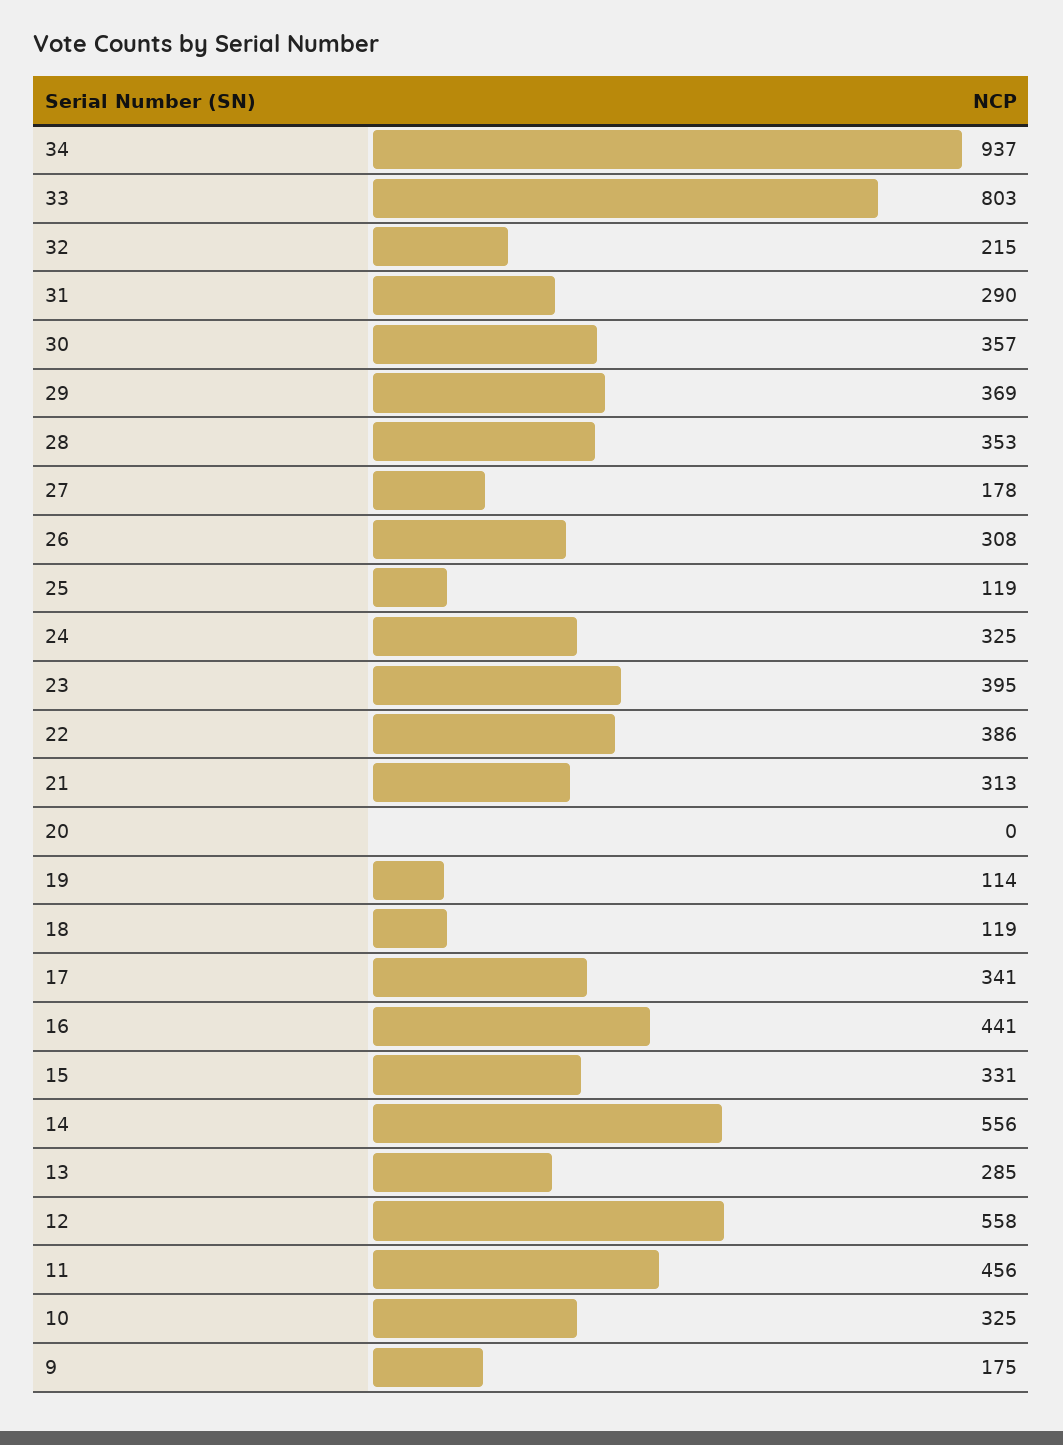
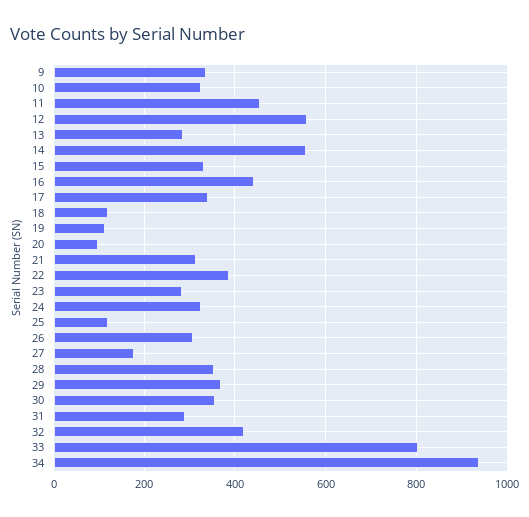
  {
    "34": 937,
    "33": 803,
-   "32": 215,
+   "32": 420,
    "31": 290,
    "30": 357,
    "29": 369,
    "28": 353,
    "27": 178,
    "26": 308,
    "25": 119,
    "24": 325,
-   "23": 395,
+   "23": 280,
    "22": 386,
    "21": 313,
-   "20": 0,
+   "20": 100,
    "19": 114,
    "18": 119,
    "17": 341,
    "16": 441,
    "15": 331,
    "14": 556,
    "13": 285,
    "12": 558,
    "11": 456,
    "10": 325,
-   "9": 175
+   "9": 340
  }

